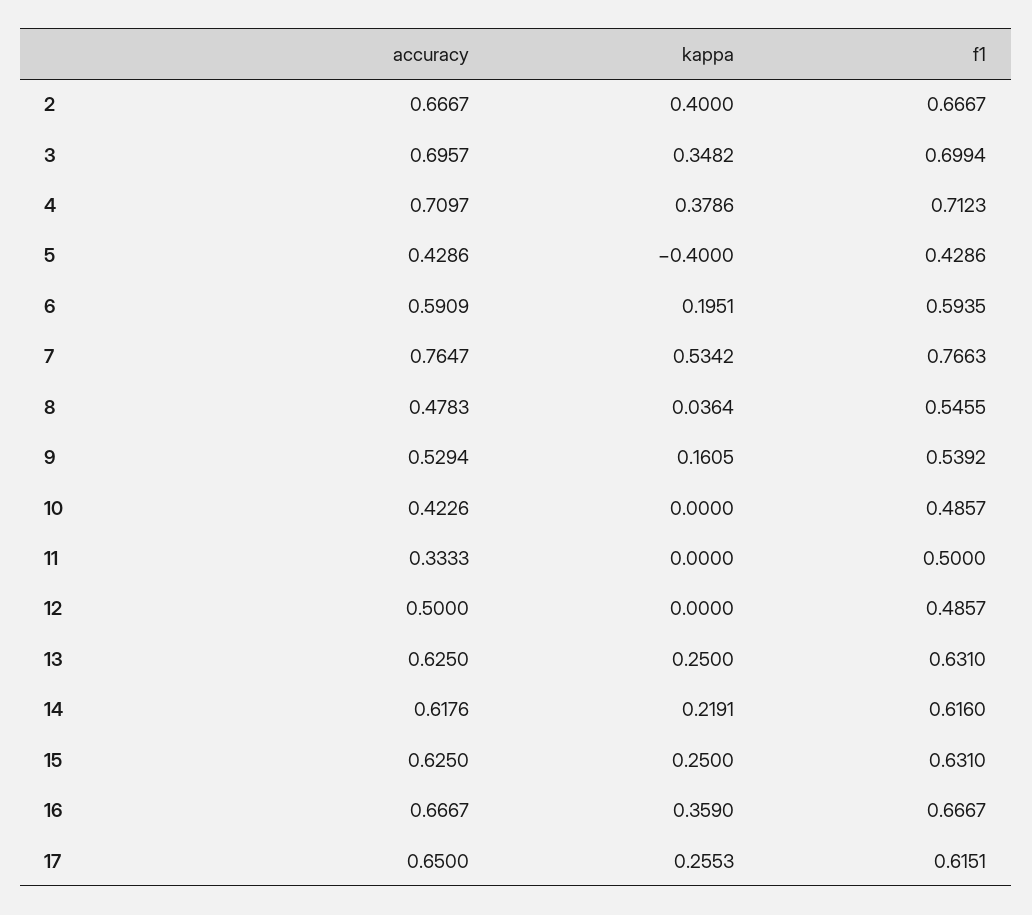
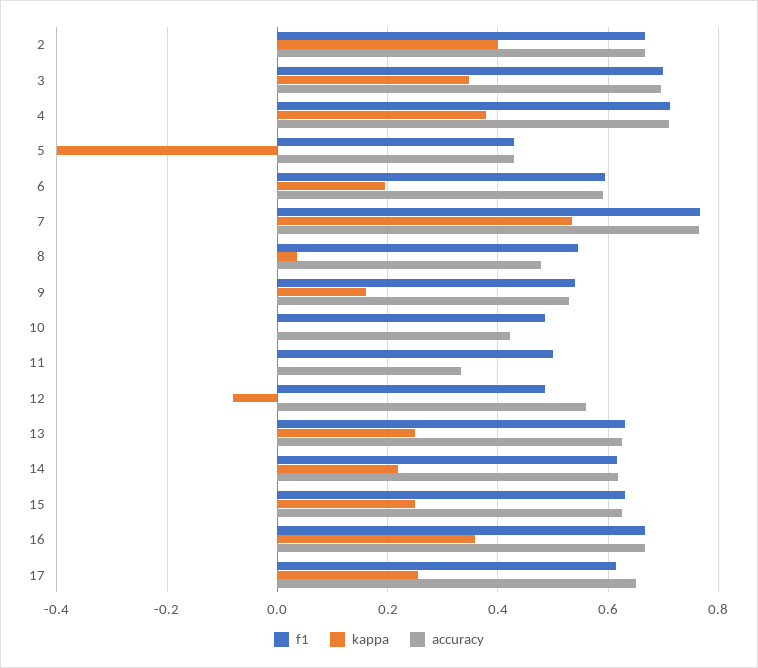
  {
    "accuracy": {
      "2": 0.6667,
      "3": 0.6957,
      "4": 0.7097,
      "5": 0.4286,
      "6": 0.5909,
      "7": 0.7647,
      "8": 0.4783,
      "9": 0.5294,
      "10": 0.4226,
      "11": 0.3333,
-     "12": 0.5,
+     "12": 0.56,
      "13": 0.625,
      "14": 0.6176,
      "15": 0.625,
      "16": 0.6667,
      "17": 0.65
    },
    "kappa": {
      "2": 0.4,
      "3": 0.3482,
      "4": 0.3786,
      "5": -0.4,
      "6": 0.1951,
      "7": 0.5342,
      "8": 0.0364,
      "9": 0.1605,
      "10": 0,
      "11": 0,
-     "12": 0,
+     "12": -0.08,
      "13": 0.25,
      "14": 0.2191,
      "15": 0.25,
      "16": 0.359,
      "17": 0.2553
    },
    "f1": {
      "2": 0.6667,
      "3": 0.6994,
      "4": 0.7123,
      "5": 0.4286,
      "6": 0.5935,
      "7": 0.7663,
      "8": 0.5455,
      "9": 0.5392,
      "10": 0.4857,
      "11": 0.5,
      "12": 0.4857,
      "13": 0.631,
      "14": 0.616,
      "15": 0.631,
      "16": 0.6667,
      "17": 0.6151
    }
  }

